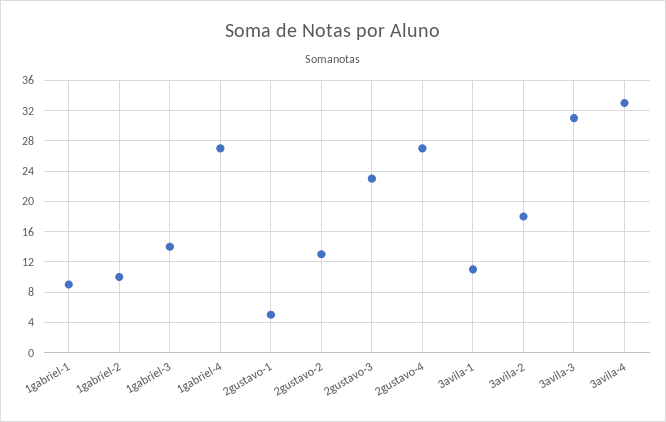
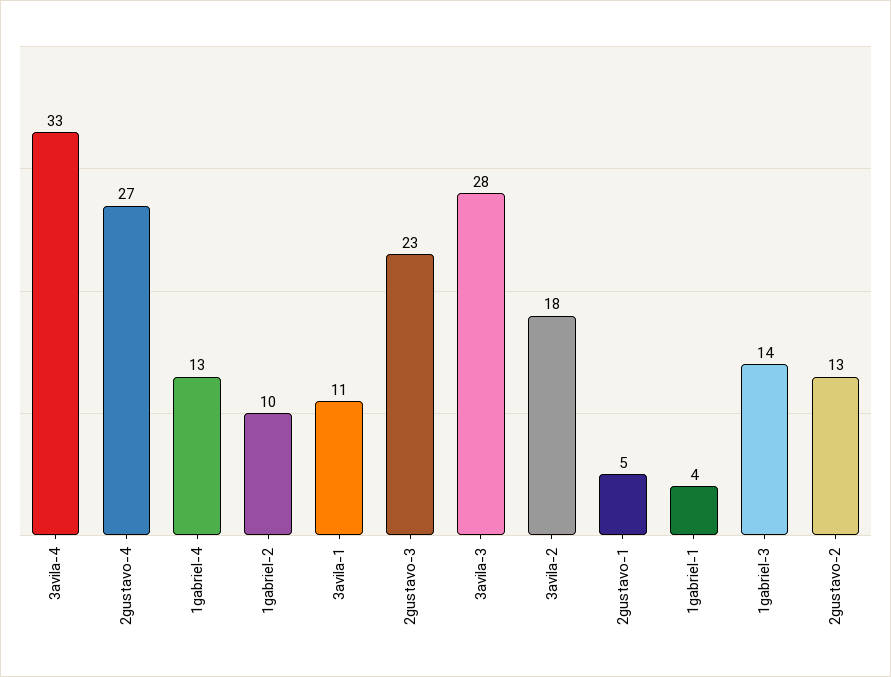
  {
-   "1gabriel-1": 9,
+   "1gabriel-1": 4,
    "1gabriel-2": 10,
    "1gabriel-3": 14,
-   "1gabriel-4": 27,
+   "1gabriel-4": 13,
    "2gustavo-1": 5,
    "2gustavo-2": 13,
    "2gustavo-3": 23,
    "2gustavo-4": 27,
    "3avila-1": 11,
    "3avila-2": 18,
-   "3avila-3": 31,
+   "3avila-3": 28,
    "3avila-4": 33
  }

